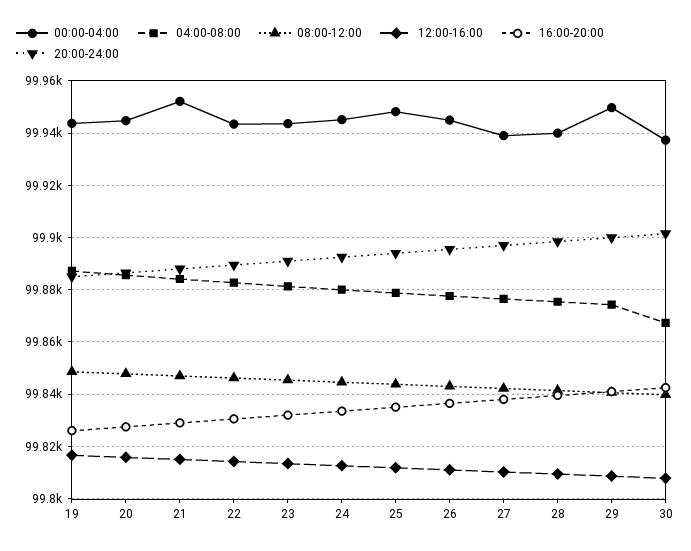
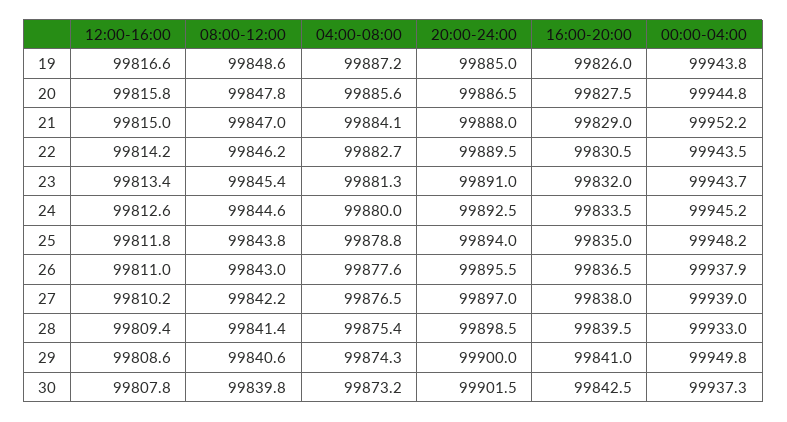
  {
    "00:00-04:00": {
      "19": 99943.8,
      "20": 99944.8,
      "21": 99952.2,
      "22": 99943.5,
      "23": 99943.7,
      "24": 99945.2,
      "25": 99948.2,
-     "26": 99945,
+     "26": 99937.9,
      "27": 99939,
-     "28": 99940,
+     "28": 99933,
      "29": 99949.8,
      "30": 99937.3
    },
    "04:00-08:00": {
      "19": 99887.2,
      "20": 99885.6,
      "21": 99884.1,
      "22": 99882.7,
      "23": 99881.3,
      "24": 99880,
      "25": 99878.8,
      "26": 99877.6,
      "27": 99876.5,
      "28": 99875.4,
      "29": 99874.3,
-     "30": 99867.5
+     "30": 99873.2
    },
    "08:00-12:00": {
      "19": 99848.6,
      "20": 99847.8,
      "21": 99847,
      "22": 99846.2,
      "23": 99845.4,
      "24": 99844.6,
      "25": 99843.8,
      "26": 99843,
      "27": 99842.2,
      "28": 99841.4,
      "29": 99840.6,
      "30": 99839.8
    },
    "12:00-16:00": {
      "19": 99816.6,
      "20": 99815.8,
      "21": 99815,
      "22": 99814.2,
      "23": 99813.4,
      "24": 99812.6,
      "25": 99811.8,
      "26": 99811,
      "27": 99810.2,
      "28": 99809.4,
      "29": 99808.6,
      "30": 99807.8
    },
    "16:00-20:00": {
      "19": 99826,
      "20": 99827.5,
      "21": 99829,
      "22": 99830.5,
      "23": 99832,
      "24": 99833.5,
      "25": 99835,
      "26": 99836.5,
      "27": 99838,
      "28": 99839.5,
      "29": 99841,
      "30": 99842.5
    },
    "20:00-24:00": {
      "19": 99885,
      "20": 99886.5,
      "21": 99888,
      "22": 99889.5,
      "23": 99891,
      "24": 99892.5,
      "25": 99894,
      "26": 99895.5,
      "27": 99897,
      "28": 99898.5,
      "29": 99900,
      "30": 99901.5
    }
  }

